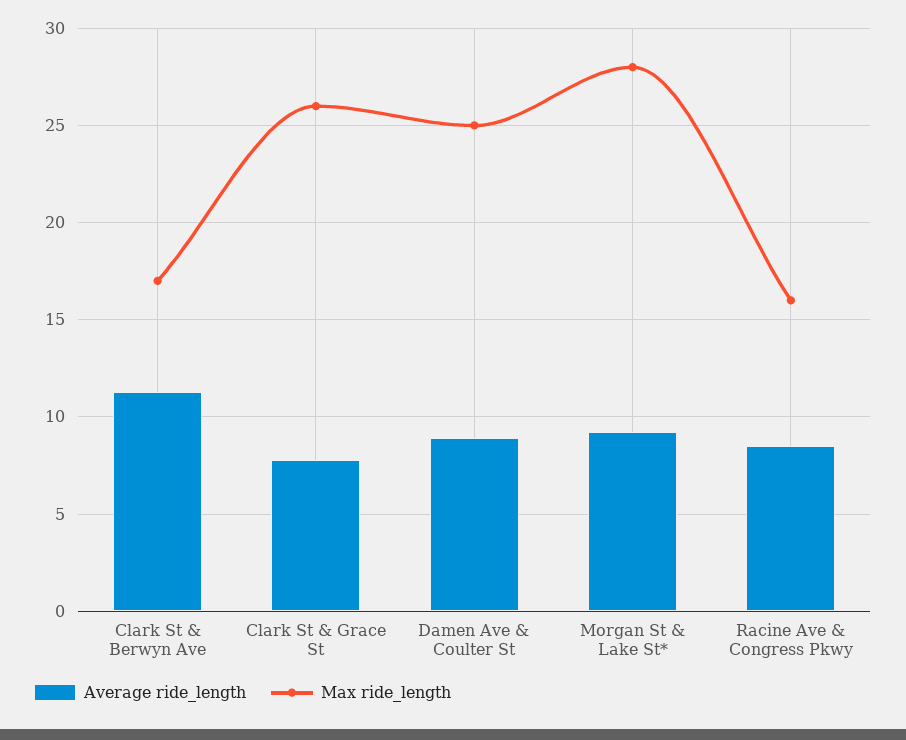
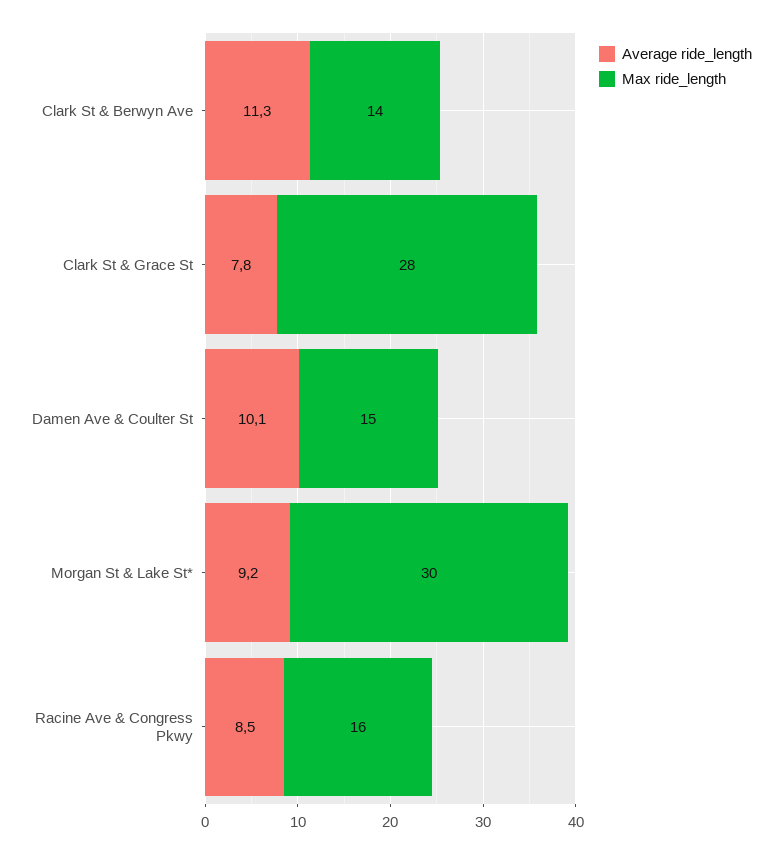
  {
    "Average ride_length": {
      "Clark St & Berwyn Ave": 11.3,
      "Clark St & Grace St": 7.8,
-     "Damen Ave & Coulter St": 9,
+     "Damen Ave & Coulter St": 10.1,
      "Morgan St & Lake St*": 9.2,
      "Racine Ave & Congress Pkwy": 8.5
    },
    "Max ride_length": {
-     "Clark St & Berwyn Ave": 17,
+     "Clark St & Berwyn Ave": 14,
-     "Clark St & Grace St": 26,
+     "Clark St & Grace St": 28,
-     "Damen Ave & Coulter St": 25,
+     "Damen Ave & Coulter St": 15,
-     "Morgan St & Lake St*": 28,
+     "Morgan St & Lake St*": 30,
      "Racine Ave & Congress Pkwy": 16
    }
  }

